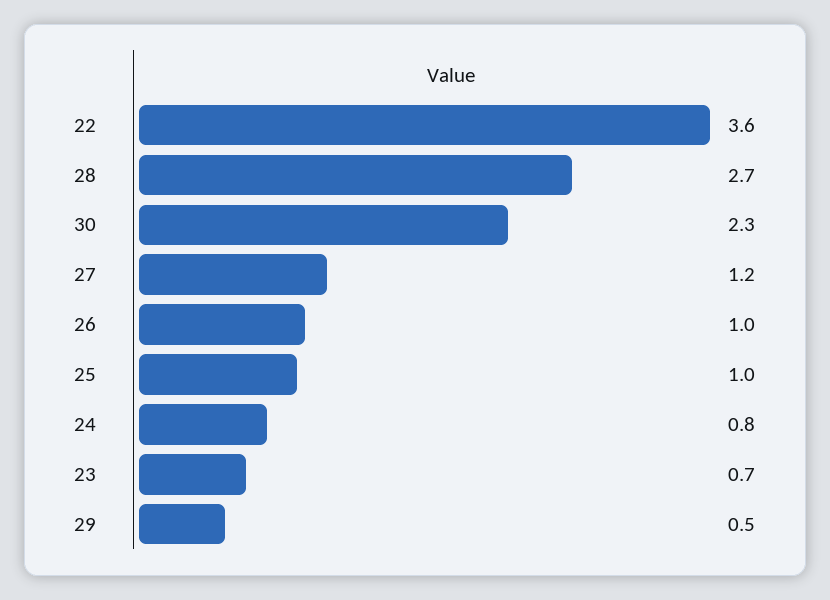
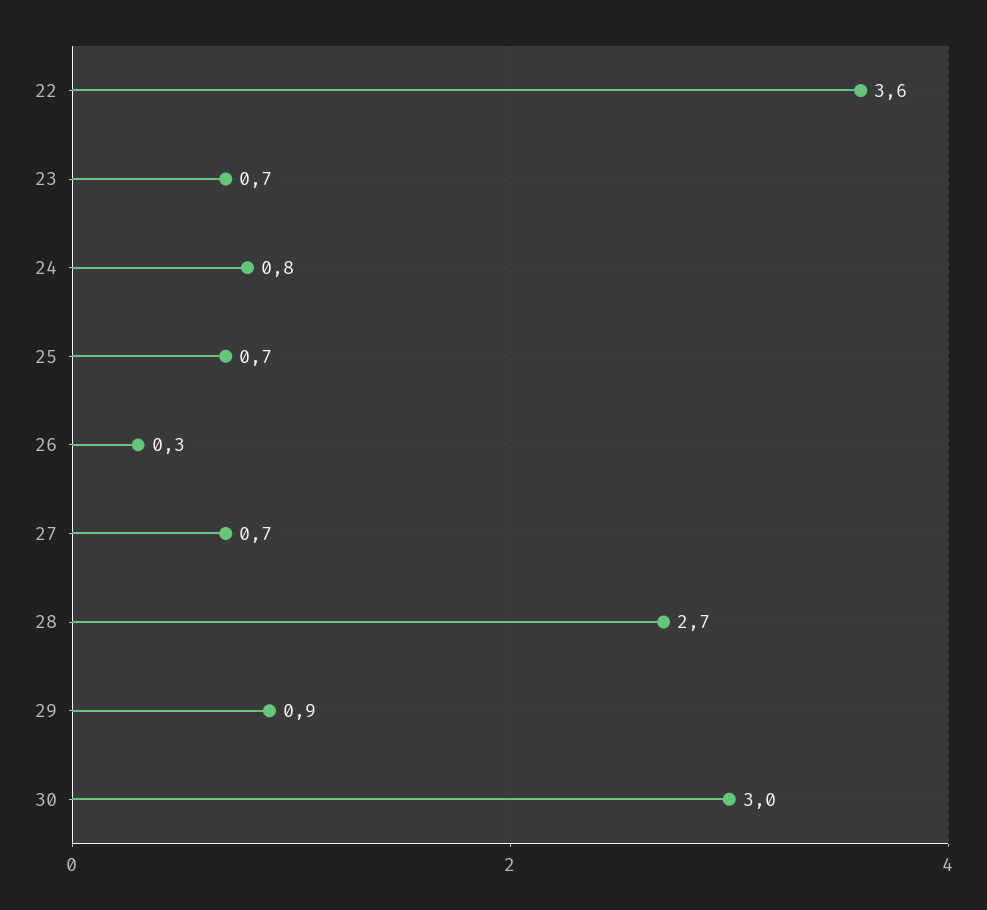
  {
    "22": 3.6,
    "28": 2.7,
-   "30": 2.3,
+   "30": 3,
-   "27": 1.2,
+   "27": 0.7,
-   "26": 1,
+   "26": 0.3,
-   "25": 1,
+   "25": 0.7,
    "24": 0.8,
    "23": 0.7,
-   "29": 0.5
+   "29": 0.9
  }

